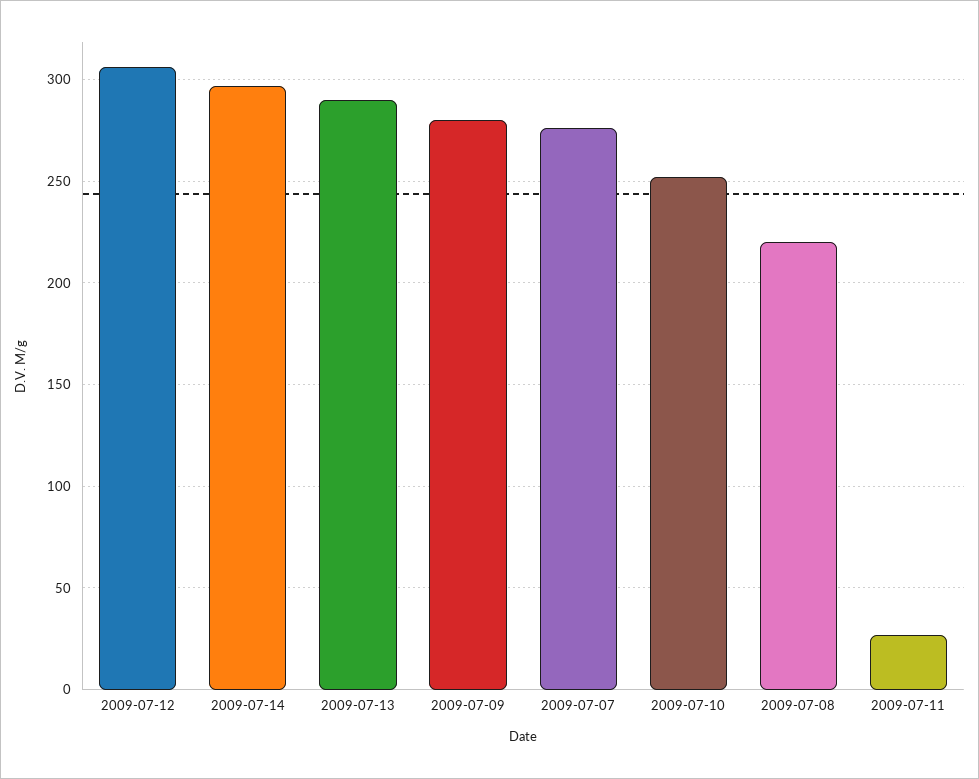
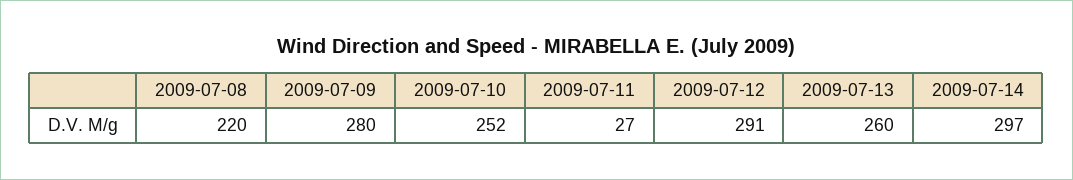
  {
-   "2009-07-12": 305,
+   "2009-07-12": 291,
    "2009-07-14": 297,
-   "2009-07-13": 290,
+   "2009-07-13": 260,
    "2009-07-09": 280,
-   "2009-07-07": 275,
    "2009-07-10": 252,
    "2009-07-08": 220,
    "2009-07-11": 27
  }

